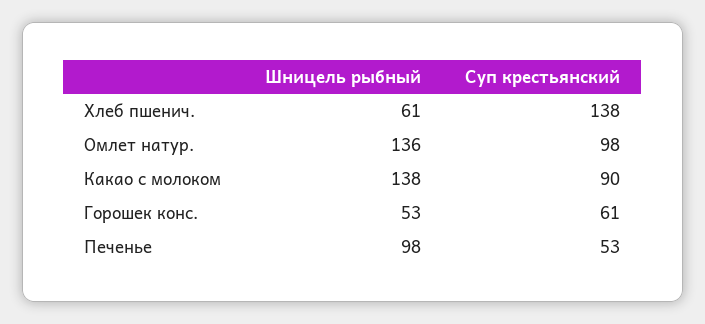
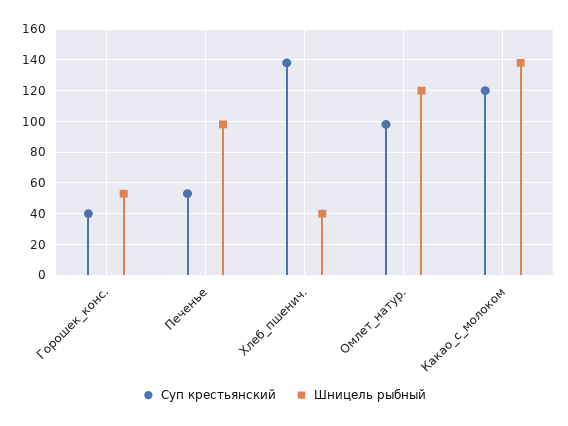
  {
    "Шницель рыбный": {
-     "Хлеб пшенич.": 61,
+     "Хлеб пшенич.": 40,
-     "Омлет натур.": 136,
+     "Омлет натур.": 120,
      "Какао с молоком": 138,
      "Горошек конс.": 53,
      "Печенье": 98
    },
    "Суп крестьянский": {
      "Хлеб пшенич.": 138,
      "Омлет натур.": 98,
-     "Какао с молоком": 90,
+     "Какао с молоком": 120,
-     "Горошек конс.": 61,
+     "Горошек конс.": 40,
      "Печенье": 53
    }
  }

